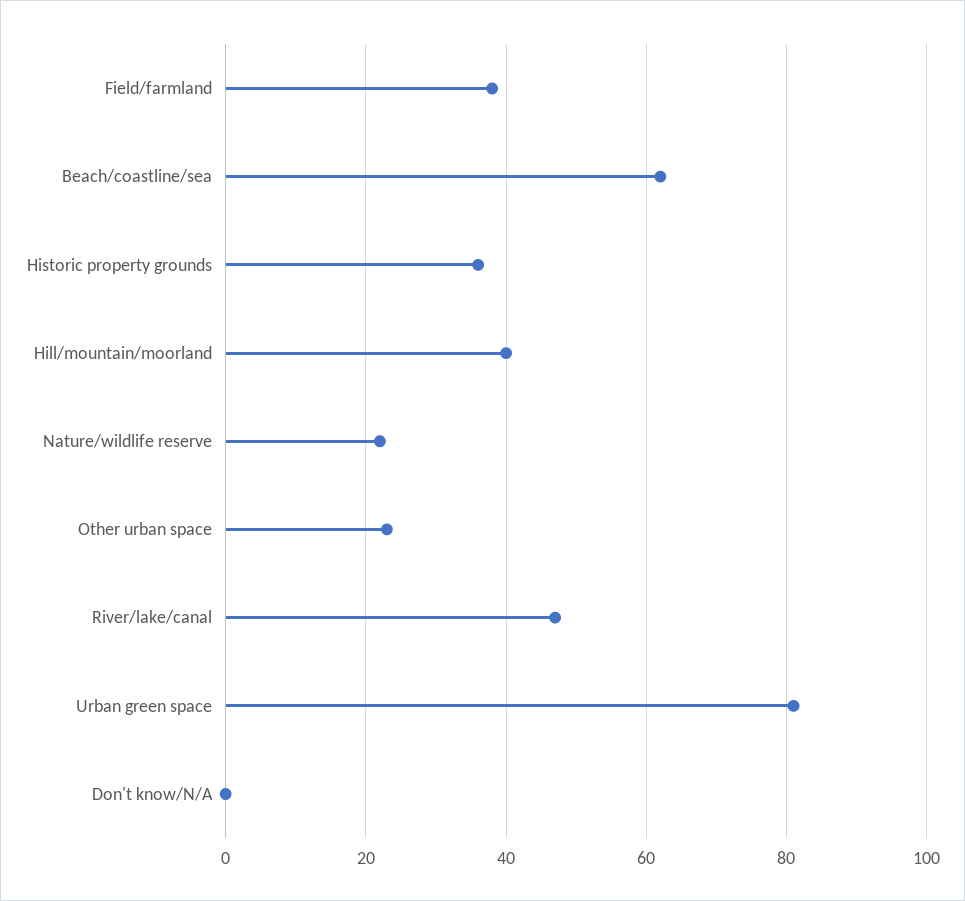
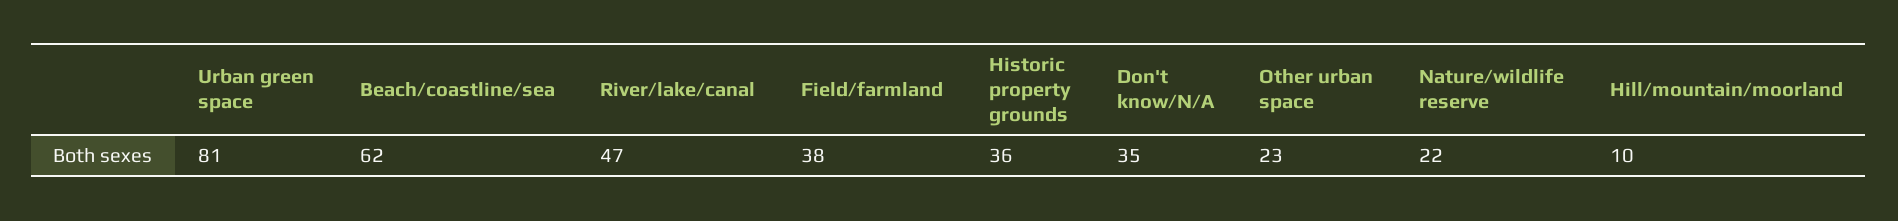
  {
    "Field/farmland": 38,
    "Beach/coastline/sea": 62,
    "Historic property grounds": 36,
-   "Hill/mountain/moorland": 40,
+   "Hill/mountain/moorland": 10,
    "Nature/wildlife reserve": 22,
    "Other urban space": 23,
    "River/lake/canal": 47,
    "Urban green space": 81,
-   "Don't know/N/A": 0
+   "Don't know/N/A": 35
  }

